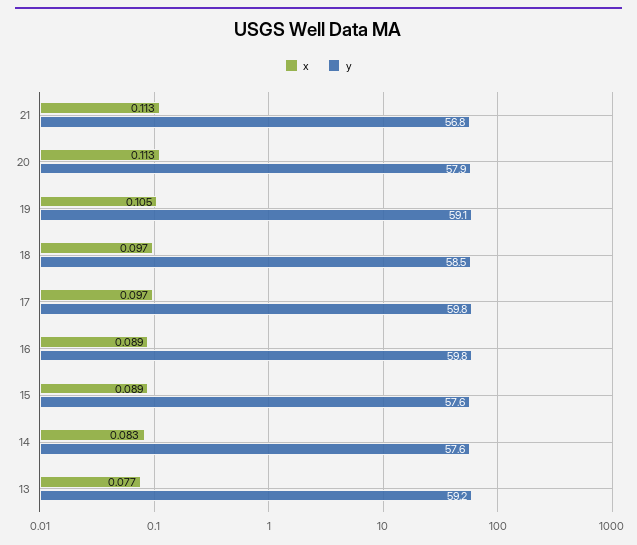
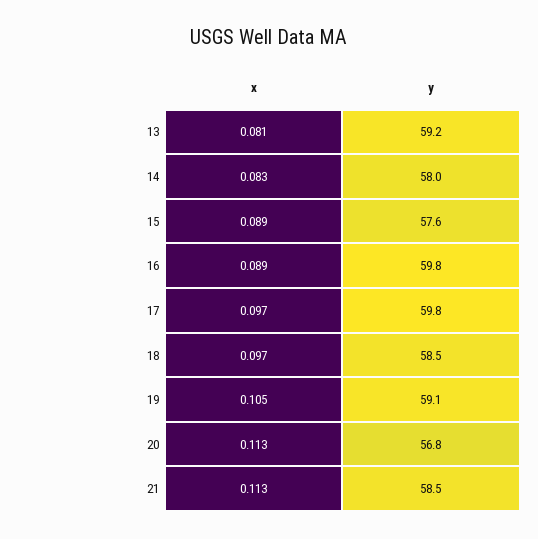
  {
    "x": {
      "21": 0.113,
      "20": 0.113,
      "19": 0.105,
      "18": 0.097,
      "17": 0.097,
      "16": 0.089,
      "15": 0.089,
      "14": 0.083,
-     "13": 0.077
+     "13": 0.081
    },
    "y": {
-     "21": 56.8,
+     "21": 58.5,
-     "20": 57.9,
+     "20": 56.8,
      "19": 59.1,
      "18": 58.5,
      "17": 59.8,
      "16": 59.8,
      "15": 57.6,
-     "14": 57.6,
+     "14": 58,
      "13": 59.2
    }
  }

